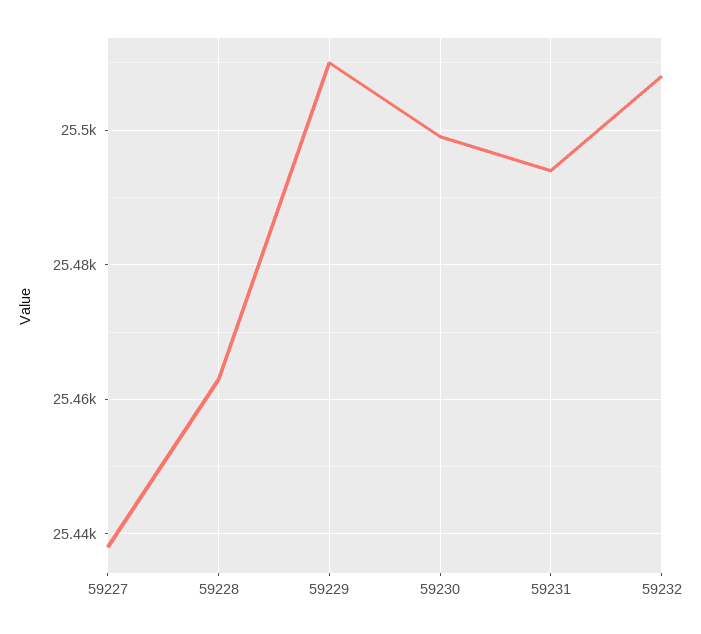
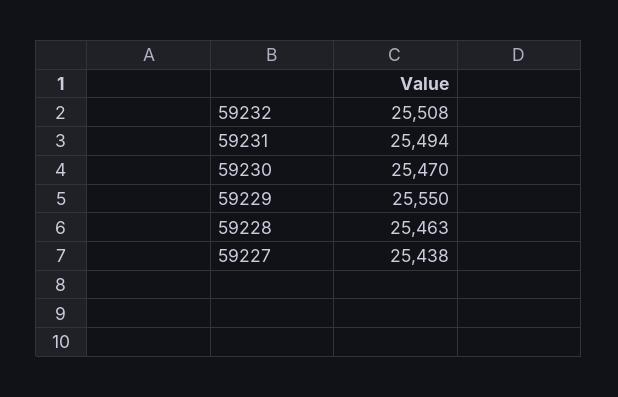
  {
    "59227": 25438,
    "59228": 25463,
-   "59229": 25510,
+   "59229": 25550,
-   "59230": 25500,
+   "59230": 25470,
    "59231": 25494,
    "59232": 25508
  }

